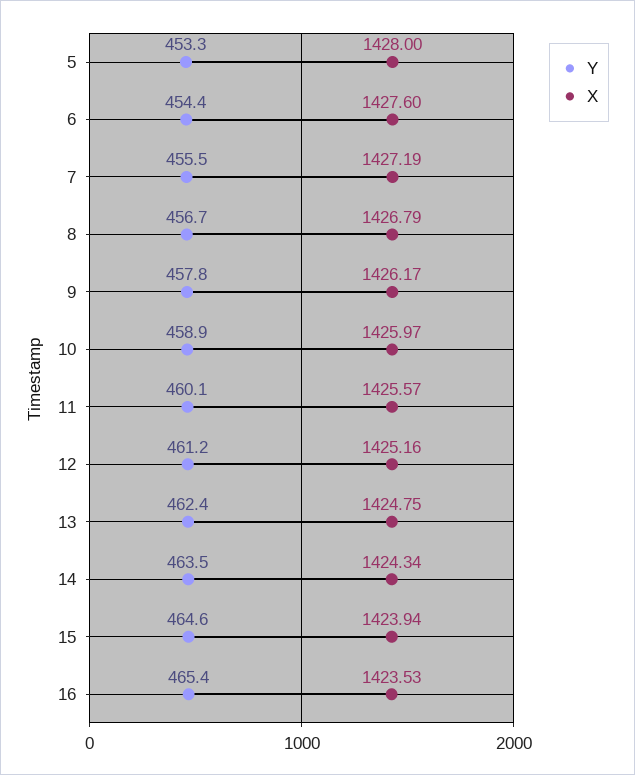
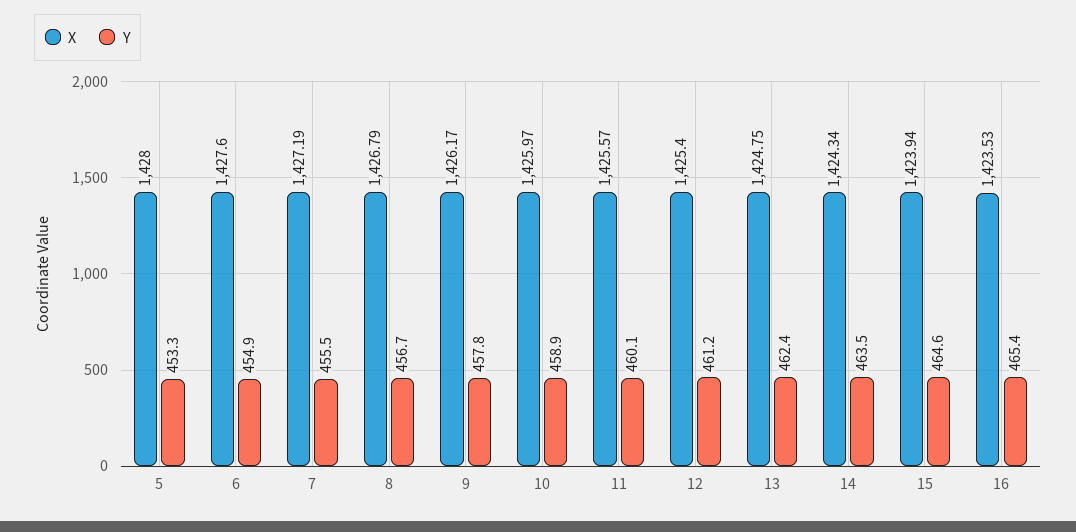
  {
    "Y": {
      "5": 453.3,
-     "6": 454.4,
+     "6": 454.9,
      "7": 455.5,
      "8": 456.7,
      "9": 457.8,
      "10": 458.9,
      "11": 460.1,
      "12": 461.2,
      "13": 462.4,
      "14": 463.5,
      "15": 464.6,
      "16": 465.4
    },
    "X": {
      "5": 1428,
      "6": 1427.6,
      "7": 1427.19,
      "8": 1426.79,
      "9": 1426.17,
      "10": 1425.97,
      "11": 1425.57,
-     "12": 1425.16,
+     "12": 1425.4,
      "13": 1424.75,
      "14": 1424.34,
      "15": 1423.94,
      "16": 1423.53
    }
  }

